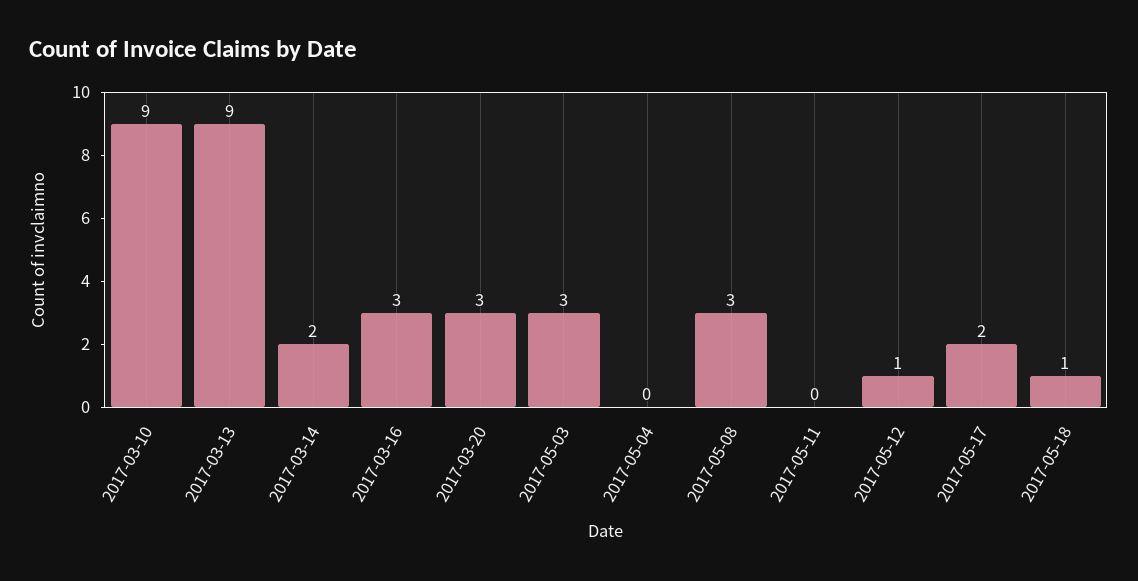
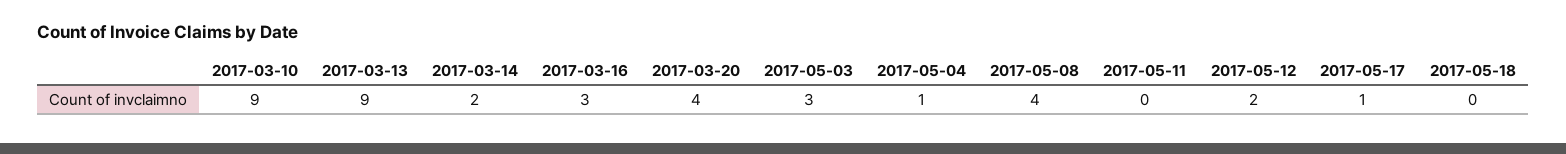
  {
    "2017-03-10": 9,
    "2017-03-13": 9,
    "2017-03-14": 2,
    "2017-03-16": 3,
-   "2017-03-20": 3,
+   "2017-03-20": 4,
    "2017-05-03": 3,
-   "2017-05-04": 0,
+   "2017-05-04": 1,
-   "2017-05-08": 3,
+   "2017-05-08": 4,
    "2017-05-11": 0,
-   "2017-05-12": 1,
+   "2017-05-12": 2,
-   "2017-05-17": 2,
+   "2017-05-17": 1,
-   "2017-05-18": 1
+   "2017-05-18": 0
  }

